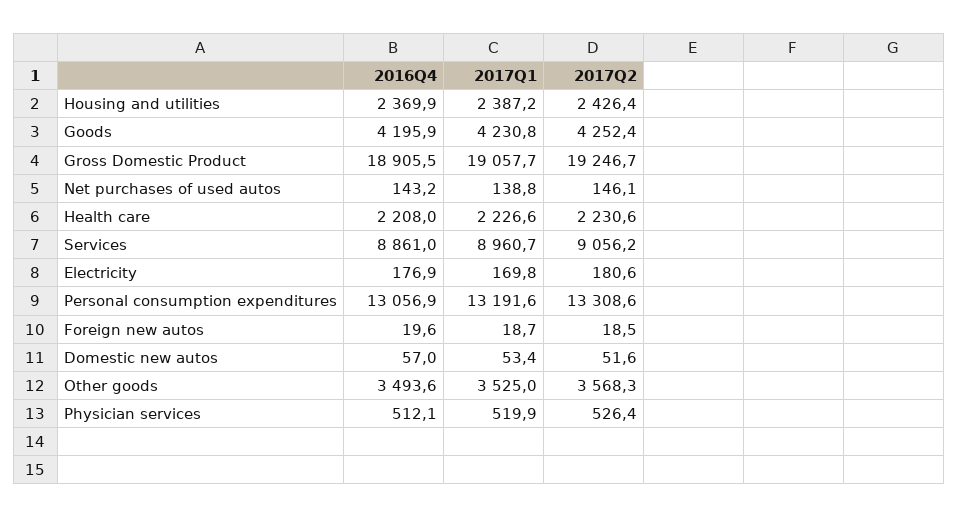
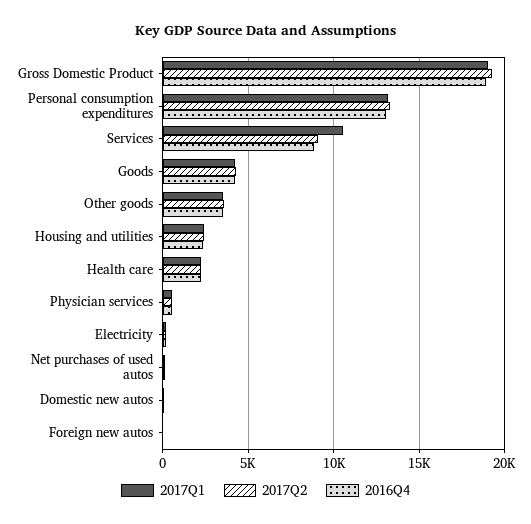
  {
    "2016Q4": {
      "Housing and utilities": 2369.9,
      "Goods": 4195.9,
      "Gross Domestic Product": 18905.5,
      "Net purchases of used autos": 143.2,
      "Health care": 2208,
      "Services": 8861,
      "Electricity": 176.9,
      "Personal consumption expenditures": 13056.9,
      "Foreign new autos": 19.6,
      "Domestic new autos": 57,
      "Other goods": 3493.6,
      "Physician services": 512.1
    },
    "2017Q1": {
      "Housing and utilities": 2387.2,
      "Goods": 4230.8,
      "Gross Domestic Product": 19057.7,
      "Net purchases of used autos": 138.8,
      "Health care": 2226.6,
-     "Services": 8960.7,
+     "Services": 10500,
      "Electricity": 169.8,
      "Personal consumption expenditures": 13191.6,
      "Foreign new autos": 18.7,
      "Domestic new autos": 53.4,
      "Other goods": 3525,
      "Physician services": 519.9
    },
    "2017Q2": {
      "Housing and utilities": 2426.4,
      "Goods": 4252.4,
      "Gross Domestic Product": 19246.7,
      "Net purchases of used autos": 146.1,
      "Health care": 2230.6,
      "Services": 9056.2,
      "Electricity": 180.6,
      "Personal consumption expenditures": 13308.6,
      "Foreign new autos": 18.5,
      "Domestic new autos": 51.6,
      "Other goods": 3568.3,
      "Physician services": 526.4
    }
  }

